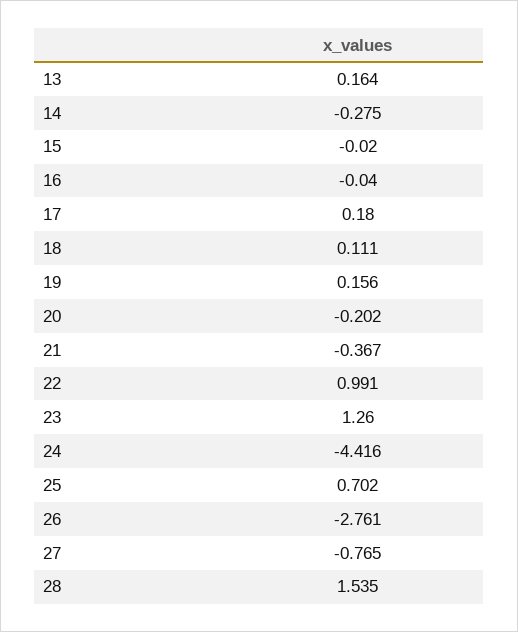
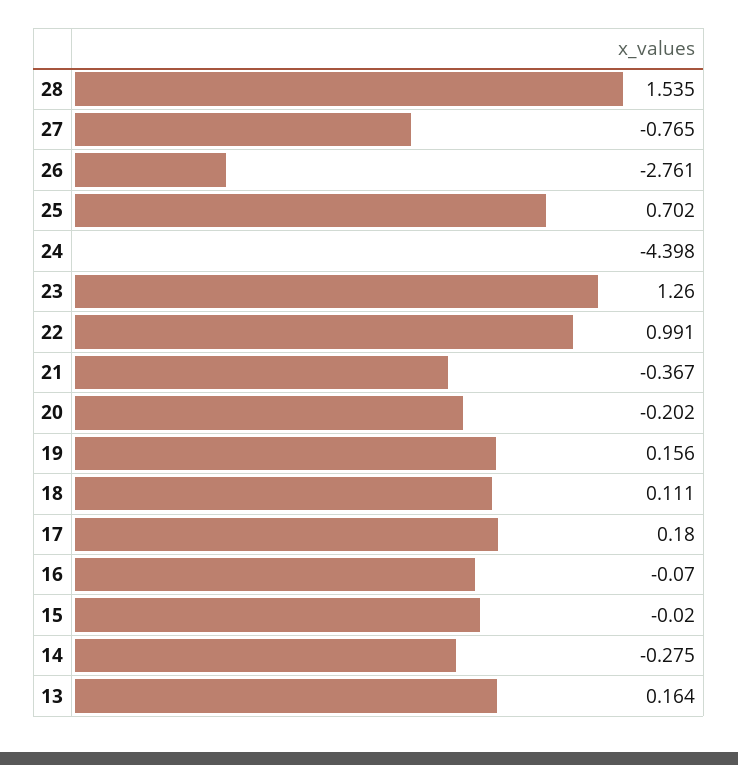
  {
    "13": 0.164,
    "14": -0.275,
    "15": -0.02,
-   "16": -0.04,
+   "16": -0.07,
    "17": 0.18,
    "18": 0.111,
    "19": 0.156,
    "20": -0.202,
    "21": -0.367,
    "22": 0.991,
    "23": 1.26,
-   "24": -4.416,
+   "24": -4.398,
    "25": 0.702,
    "26": -2.761,
    "27": -0.765,
    "28": 1.535
  }

